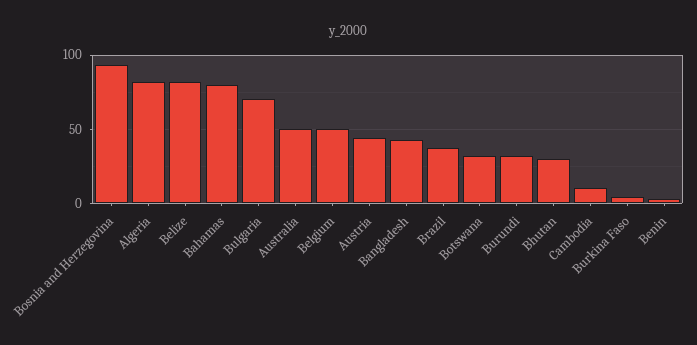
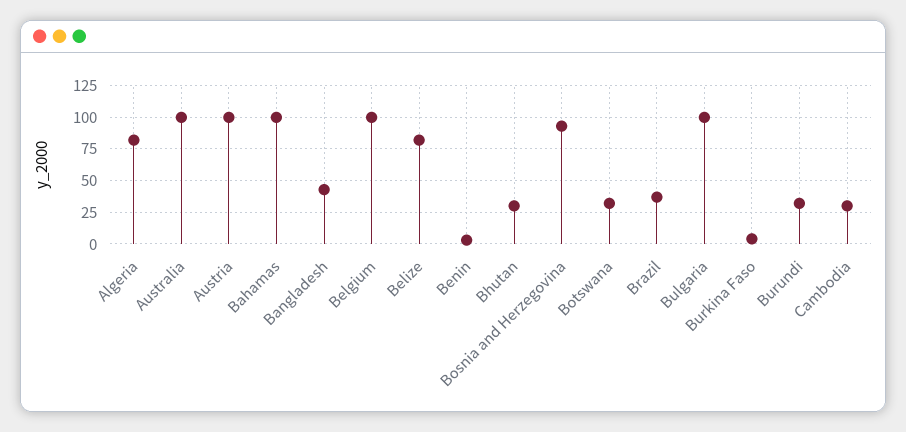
  {
    "Bosnia and Herzegovina": 95,
    "Algeria": 80,
    "Belize": 80,
-   "Bahamas": 80,
+   "Bahamas": 100,
-   "Bulgaria": 70,
+   "Bulgaria": 100,
-   "Australia": 50,
+   "Australia": 100,
-   "Belgium": 50,
+   "Belgium": 100,
-   "Austria": 45,
+   "Austria": 100,
    "Bangladesh": 45,
    "Brazil": 35,
    "Botswana": 30,
    "Burundi": 30,
    "Bhutan": 30,
-   "Cambodia": 10,
+   "Cambodia": 30,
    "Burkina Faso": 5,
    "Benin": 5
  }

